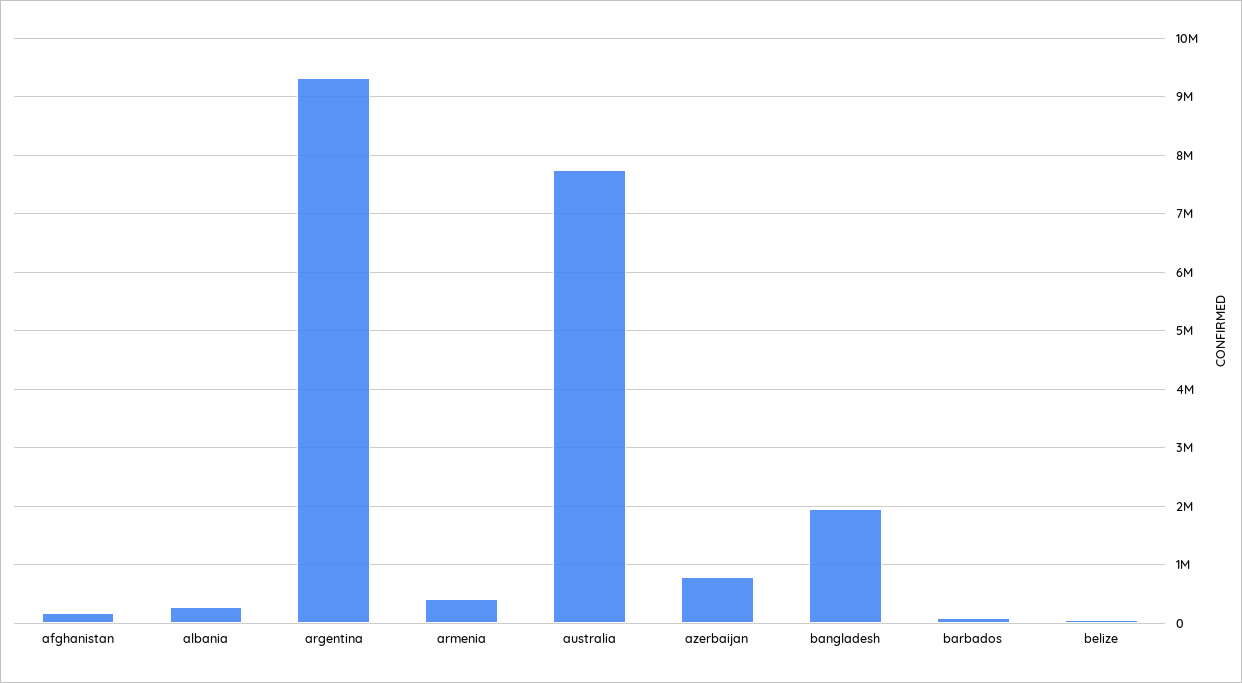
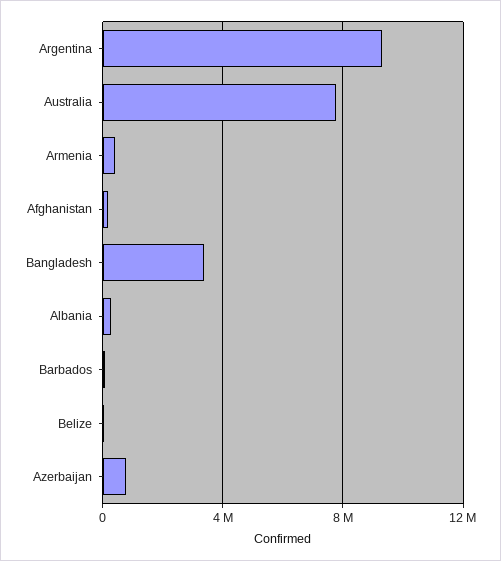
  {
    "afghanistan": 200000,
    "albania": 200000,
    "argentina": 9400000,
    "armenia": 400000,
    "australia": 7800000,
    "azerbaijan": 800000,
-   "bangladesh": 2000000,
+   "bangladesh": 3500000,
    "barbados": 0,
    "belize": 0
  }

